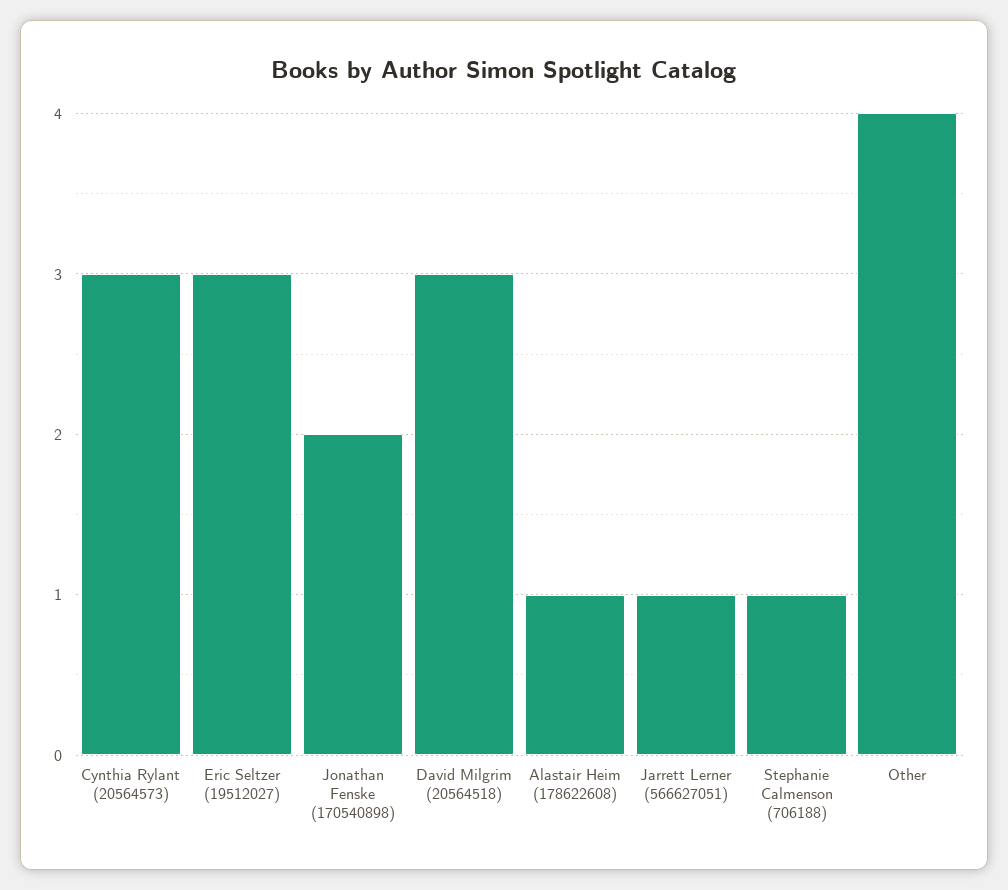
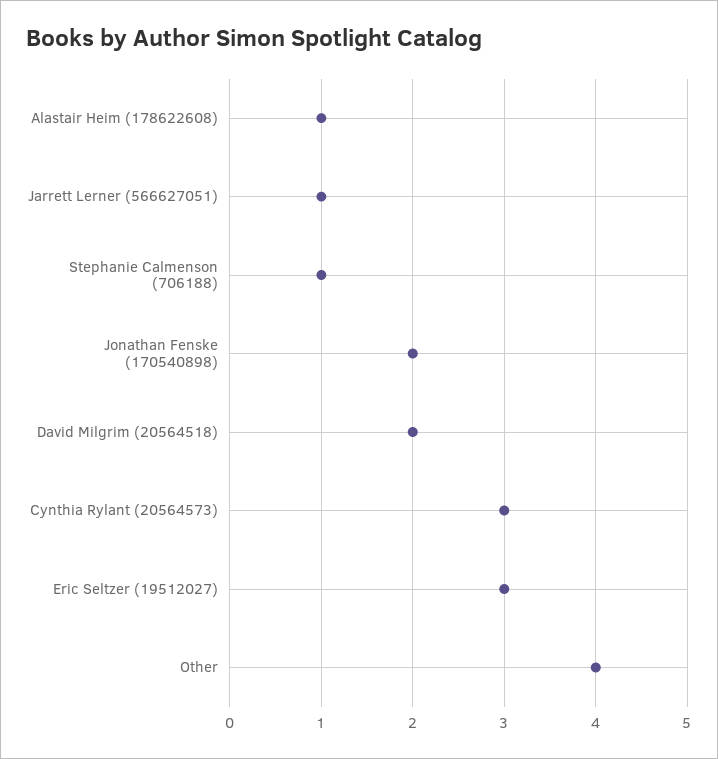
  {
    "Cynthia Rylant (20564573)": 3,
    "Eric Seltzer (19512027)": 3,
    "Jonathan Fenske (170540898)": 2,
-   "David Milgrim (20564518)": 3,
+   "David Milgrim (20564518)": 2,
    "Alastair Heim (178622608)": 1,
    "Jarrett Lerner (566627051)": 1,
    "Stephanie Calmenson (706188)": 1,
    "Other": 4
  }

